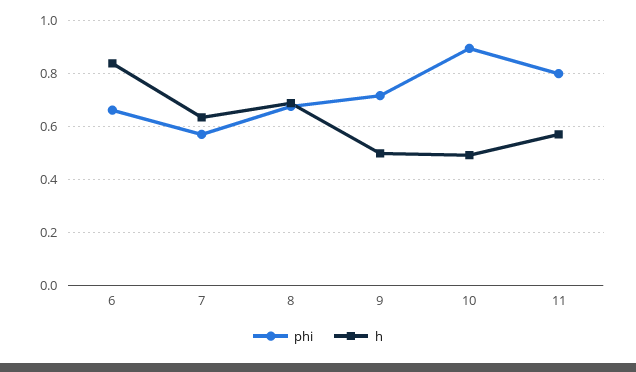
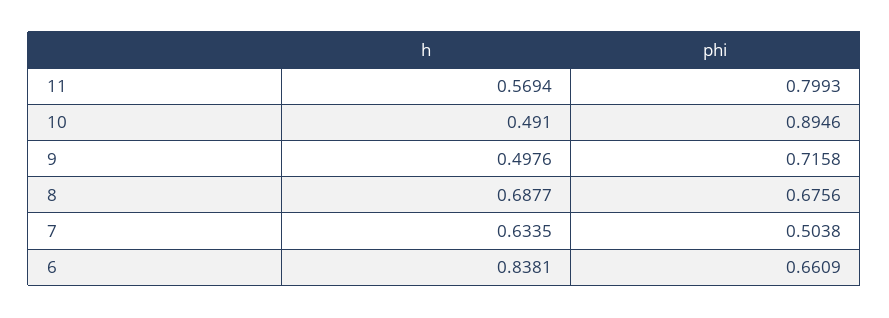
  {
    "phi": {
      "6": 0.6609,
-     "7": 0.575,
+     "7": 0.5038,
      "8": 0.6756,
      "9": 0.7158,
      "10": 0.8946,
      "11": 0.7993
    },
    "h": {
      "6": 0.8381,
      "7": 0.6335,
      "8": 0.6877,
      "9": 0.4976,
      "10": 0.491,
      "11": 0.5694
    }
  }

